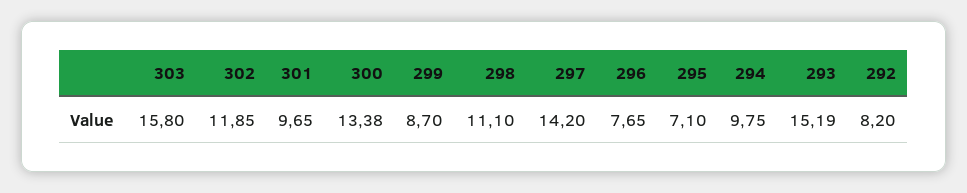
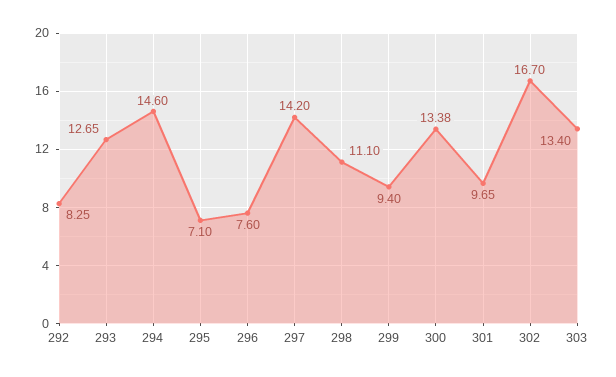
  {
-   "303": 15.8,
+   "303": 13.4,
-   "302": 11.85,
+   "302": 16.7,
    "301": 9.65,
    "300": 13.38,
-   "299": 8.7,
+   "299": 9.4,
    "298": 11.1,
    "297": 14.2,
-   "296": 7.65,
+   "296": 7.6,
    "295": 7.1,
-   "294": 9.75,
+   "294": 14.6,
-   "293": 15.19,
+   "293": 12.65,
-   "292": 8.2
+   "292": 8.25
  }

